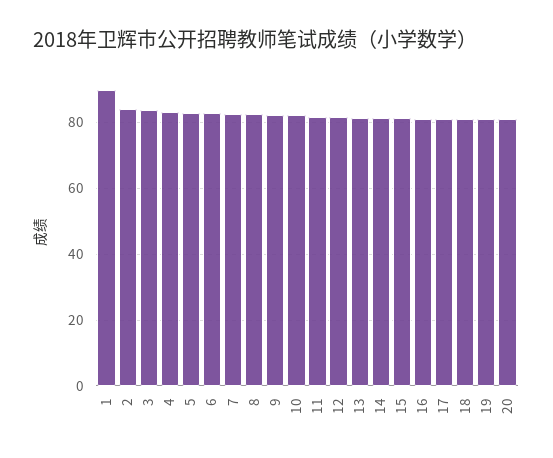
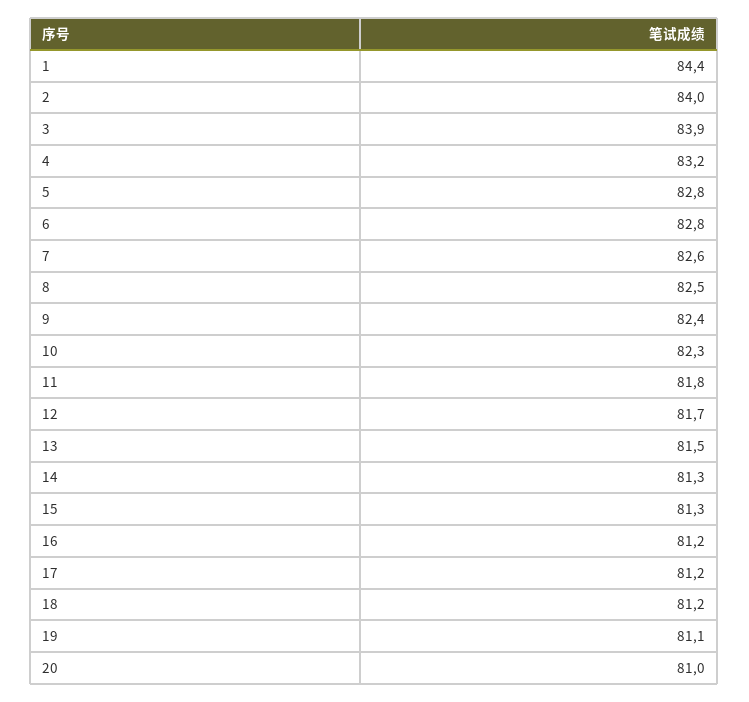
  {
-   "1": 90,
+   "1": 84.4,
    "2": 84,
    "3": 83.9,
    "4": 83.2,
    "5": 82.8,
    "6": 82.8,
    "7": 82.6,
    "8": 82.5,
    "9": 82.4,
    "10": 82.3,
    "11": 81.8,
    "12": 81.7,
    "13": 81.5,
    "14": 81.3,
    "15": 81.3,
    "16": 81.2,
    "17": 81.2,
    "18": 81.2,
    "19": 81.1,
    "20": 81
  }

